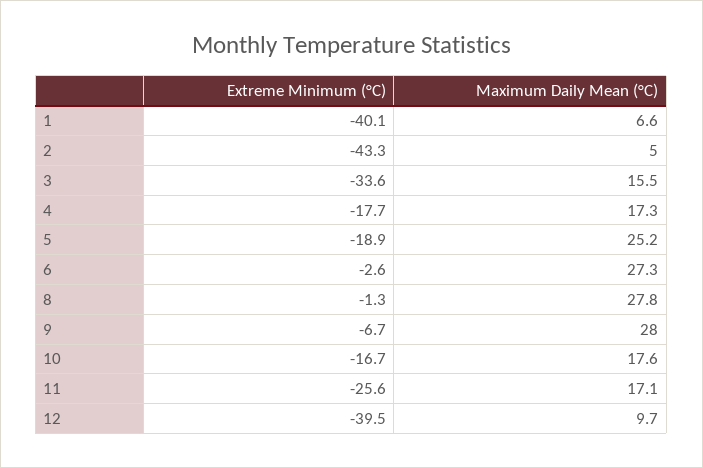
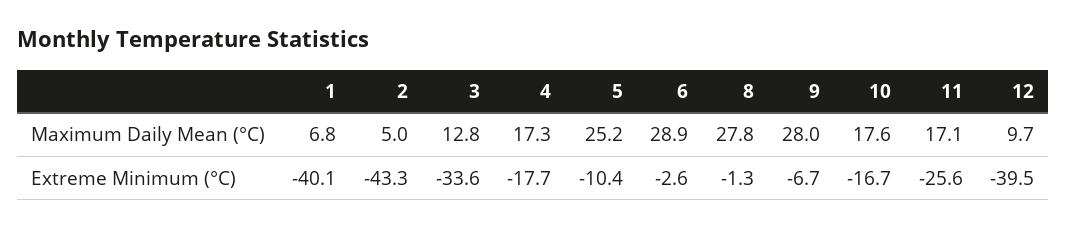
  {
    "Extreme Minimum (°C)": {
      "1": -40.1,
      "2": -43.3,
      "3": -33.6,
      "4": -17.7,
-     "5": -18.9,
+     "5": -10.4,
      "6": -2.6,
      "8": -1.3,
      "9": -6.7,
      "10": -16.7,
      "11": -25.6,
      "12": -39.5
    },
    "Maximum Daily Mean (°C)": {
-     "1": 6.6,
+     "1": 6.8,
      "2": 5,
-     "3": 15.5,
+     "3": 12.8,
      "4": 17.3,
      "5": 25.2,
-     "6": 27.3,
+     "6": 28.9,
      "8": 27.8,
      "9": 28,
      "10": 17.6,
      "11": 17.1,
      "12": 9.7
    }
  }

